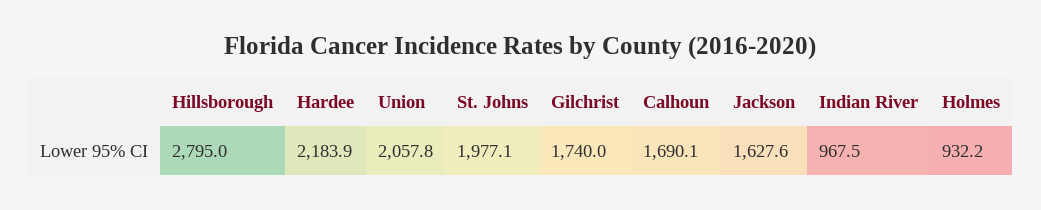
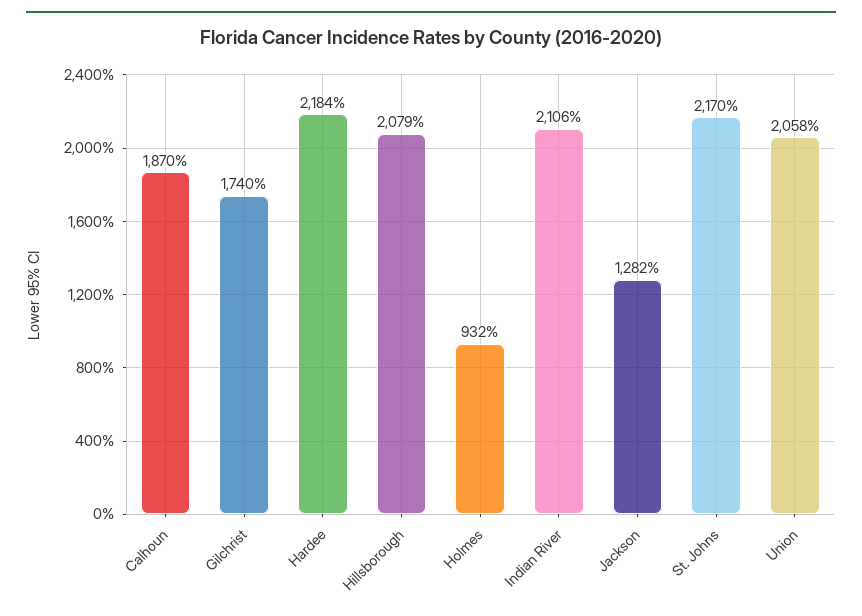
  {
-   "Hillsborough": 2795,
+   "Hillsborough": 2079,
    "Hardee": 2183.9,
    "Union": 2057.8,
-   "St. Johns": 1977.1,
+   "St. Johns": 2170,
    "Gilchrist": 1740,
-   "Calhoun": 1690.1,
+   "Calhoun": 1870,
-   "Jackson": 1627.6,
+   "Jackson": 1282,
-   "Indian River": 967.5,
+   "Indian River": 2106,
    "Holmes": 932.2
  }

